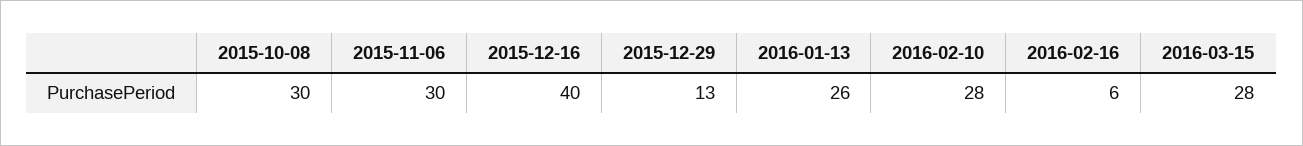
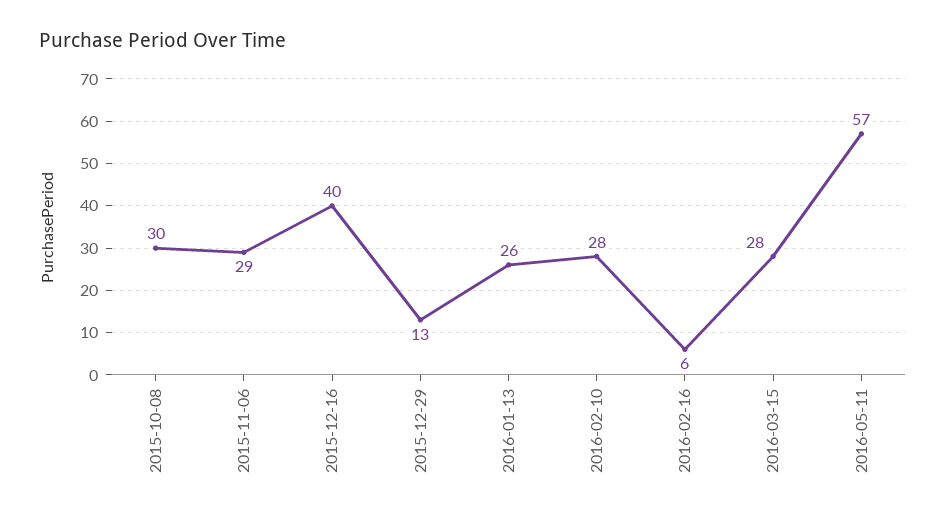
  {
    "2015-10-08": 30,
-   "2015-11-06": 30,
+   "2015-11-06": 29,
    "2015-12-16": 40,
    "2015-12-29": 13,
    "2016-01-13": 26,
    "2016-02-10": 28,
    "2016-02-16": 6,
-   "2016-03-15": 28
+   "2016-03-15": 28,
+   "2016-05-11": 57
  }

